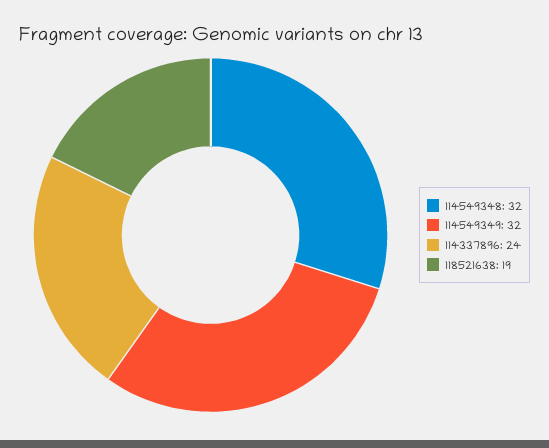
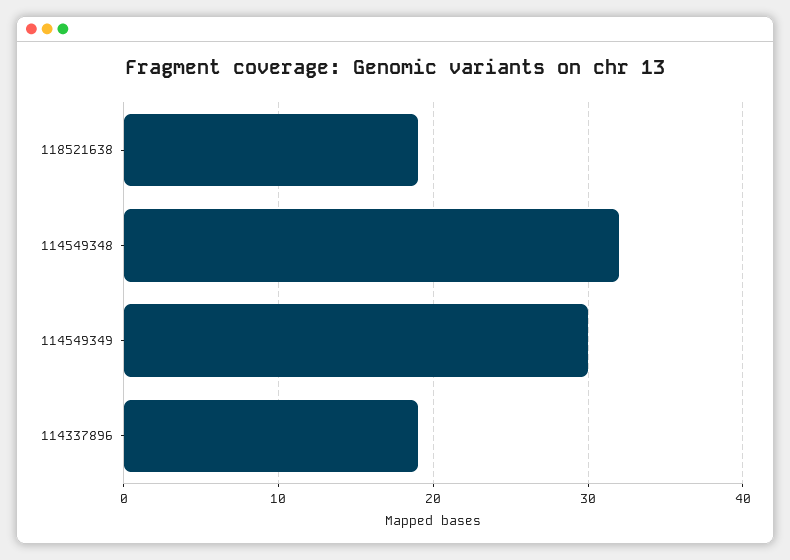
  {
    "114549348": 32,
-   "114549349": 32,
+   "114549349": 30,
-   "114337896": 24,
+   "114337896": 19,
    "118521638": 19
  }

